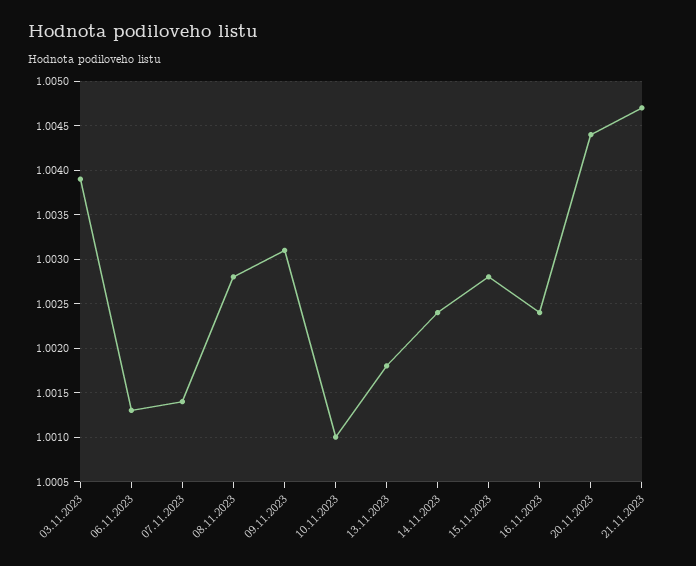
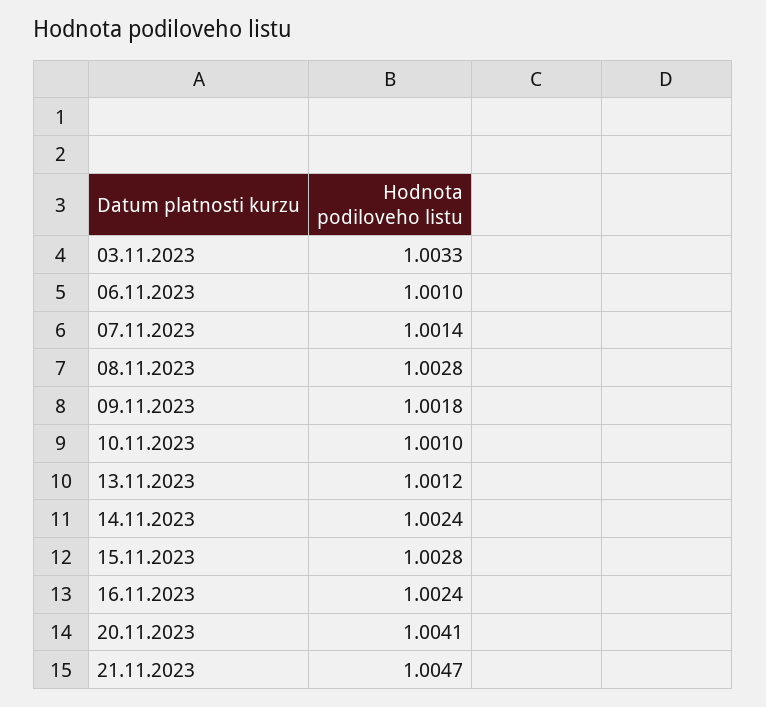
  {
-   "03.11.2023": 1.0039,
+   "03.11.2023": 1.0033,
-   "06.11.2023": 1.0013,
+   "06.11.2023": 1.001,
    "07.11.2023": 1.0014,
    "08.11.2023": 1.0028,
-   "09.11.2023": 1.0031,
+   "09.11.2023": 1.0018,
    "10.11.2023": 1.001,
-   "13.11.2023": 1.0018,
+   "13.11.2023": 1.0012,
    "14.11.2023": 1.0024,
    "15.11.2023": 1.0028,
    "16.11.2023": 1.0024,
-   "20.11.2023": 1.0044,
+   "20.11.2023": 1.0041,
    "21.11.2023": 1.0047
  }

